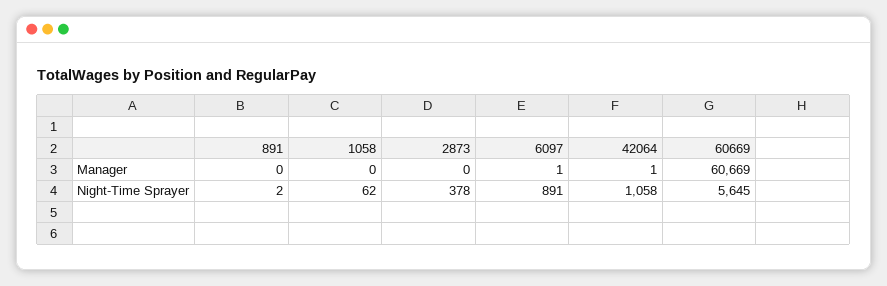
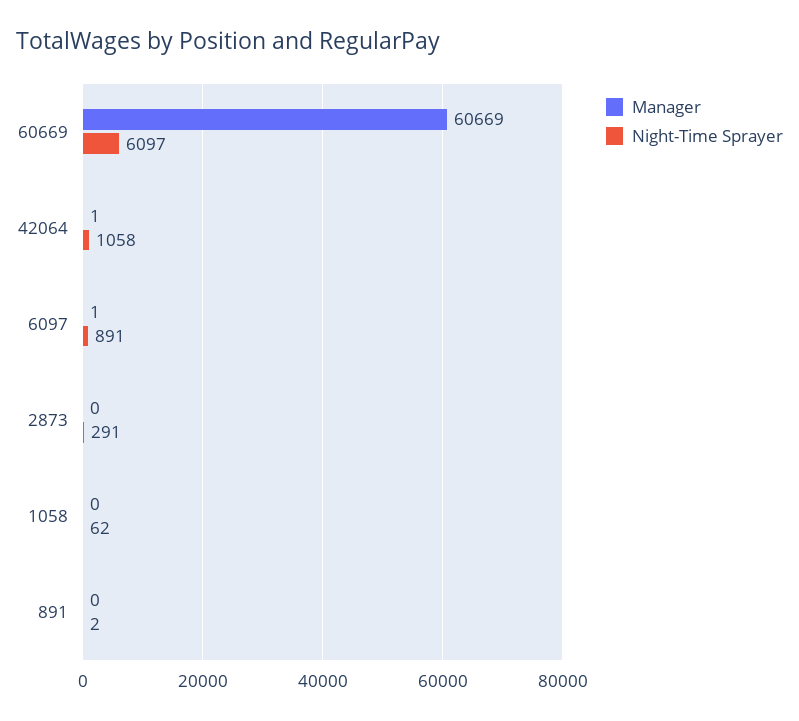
  {
    "Manager": {
      "891": 0,
      "1058": 0,
      "2873": 0,
      "6097": 1,
      "42064": 1,
      "60669": 60669
    },
    "Night-Time Sprayer": {
      "891": 2,
      "1058": 62,
-     "2873": 378,
+     "2873": 291,
      "6097": 891,
      "42064": 1058,
-     "60669": 5645
+     "60669": 6097
    }
  }

